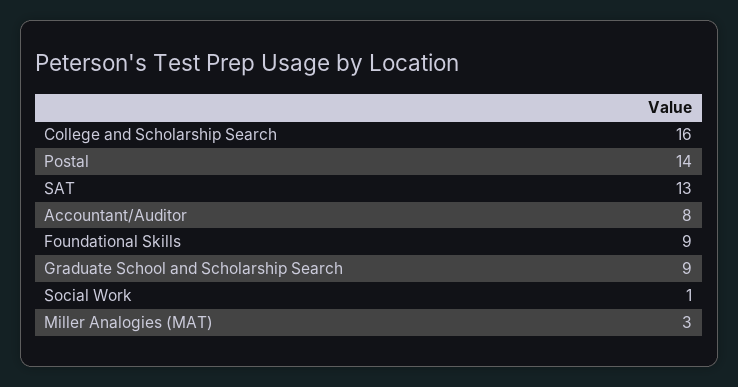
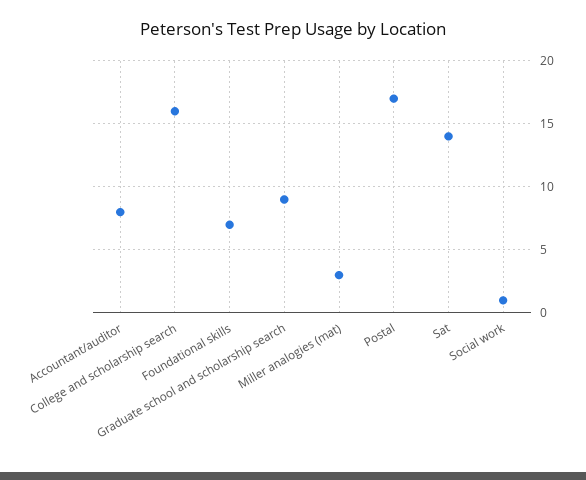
  {
    "College and Scholarship Search": 16,
-   "Postal": 14,
+   "Postal": 17,
-   "SAT": 13,
+   "SAT": 14,
    "Accountant/Auditor": 8,
-   "Foundational Skills": 9,
+   "Foundational Skills": 7,
    "Graduate School and Scholarship Search": 9,
    "Social Work": 1,
    "Miller Analogies (MAT)": 3
  }

